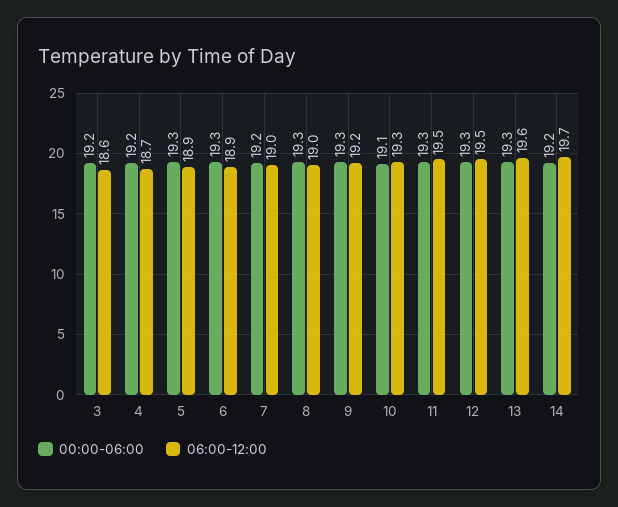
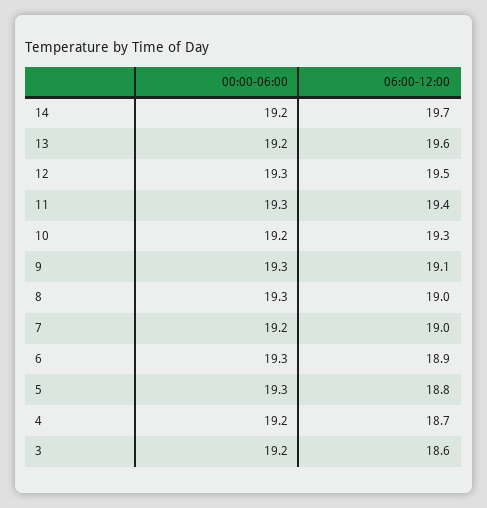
  {
    "00:00-06:00": {
      "3": 19.2,
      "4": 19.2,
      "5": 19.3,
      "6": 19.3,
      "7": 19.2,
      "8": 19.3,
      "9": 19.3,
-     "10": 19.1,
+     "10": 19.2,
      "11": 19.3,
      "12": 19.3,
-     "13": 19.3,
+     "13": 19.2,
      "14": 19.2
    },
    "06:00-12:00": {
      "3": 18.6,
      "4": 18.7,
-     "5": 18.9,
+     "5": 18.8,
      "6": 18.9,
      "7": 19,
      "8": 19,
-     "9": 19.2,
+     "9": 19.1,
      "10": 19.3,
-     "11": 19.5,
+     "11": 19.4,
      "12": 19.5,
      "13": 19.6,
      "14": 19.7
    }
  }

